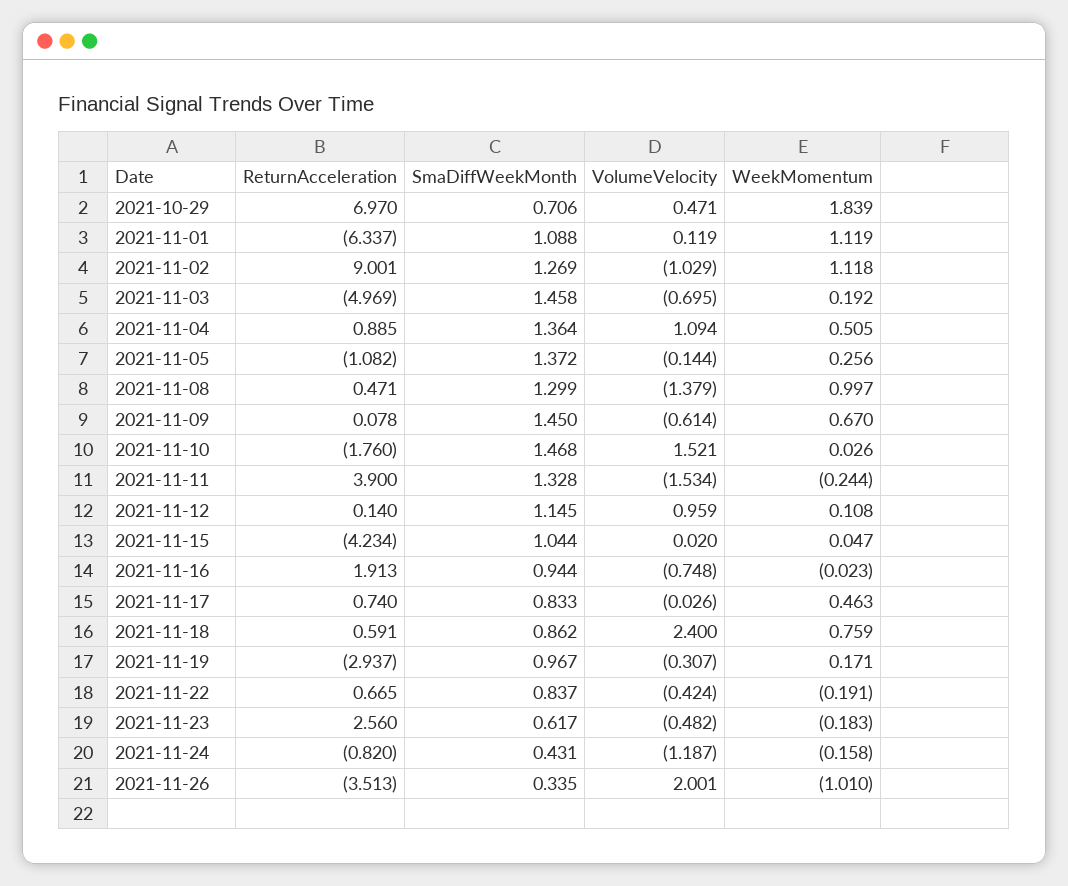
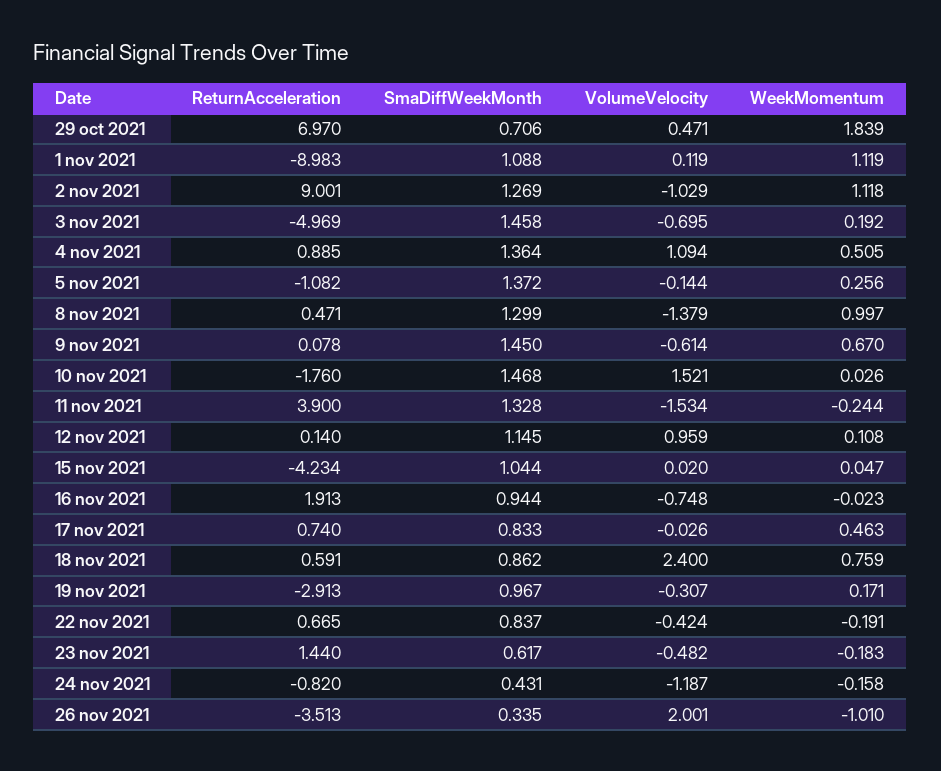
  {
    "ReturnAcceleration": {
      "2021-10-29": 6.97,
-     "2021-11-01": -6.337,
+     "2021-11-01": -8.983,
      "2021-11-02": 9.001,
      "2021-11-03": -4.969,
      "2021-11-04": 0.885,
      "2021-11-05": -1.082,
      "2021-11-08": 0.471,
      "2021-11-09": 0.078,
      "2021-11-10": -1.76,
      "2021-11-11": 3.9,
      "2021-11-12": 0.14,
      "2021-11-15": -4.234,
      "2021-11-16": 1.913,
      "2021-11-17": 0.74,
      "2021-11-18": 0.591,
-     "2021-11-19": -2.937,
+     "2021-11-19": -2.913,
      "2021-11-22": 0.665,
-     "2021-11-23": 2.56,
+     "2021-11-23": 1.44,
      "2021-11-24": -0.82,
      "2021-11-26": -3.513
    },
    "SmaDiffWeekMonth": {
      "2021-10-29": 0.706,
      "2021-11-01": 1.088,
      "2021-11-02": 1.269,
      "2021-11-03": 1.458,
      "2021-11-04": 1.364,
      "2021-11-05": 1.372,
      "2021-11-08": 1.299,
      "2021-11-09": 1.45,
      "2021-11-10": 1.468,
      "2021-11-11": 1.328,
      "2021-11-12": 1.145,
      "2021-11-15": 1.044,
      "2021-11-16": 0.944,
      "2021-11-17": 0.833,
      "2021-11-18": 0.862,
      "2021-11-19": 0.967,
      "2021-11-22": 0.837,
      "2021-11-23": 0.617,
      "2021-11-24": 0.431,
      "2021-11-26": 0.335
    },
    "VolumeVelocity": {
      "2021-10-29": 0.471,
      "2021-11-01": 0.119,
      "2021-11-02": -1.029,
      "2021-11-03": -0.695,
      "2021-11-04": 1.094,
      "2021-11-05": -0.144,
      "2021-11-08": -1.379,
      "2021-11-09": -0.614,
      "2021-11-10": 1.521,
      "2021-11-11": -1.534,
      "2021-11-12": 0.959,
      "2021-11-15": 0.02,
      "2021-11-16": -0.748,
      "2021-11-17": -0.026,
      "2021-11-18": 2.4,
      "2021-11-19": -0.307,
      "2021-11-22": -0.424,
      "2021-11-23": -0.482,
      "2021-11-24": -1.187,
      "2021-11-26": 2.001
    },
    "WeekMomentum": {
      "2021-10-29": 1.839,
      "2021-11-01": 1.119,
      "2021-11-02": 1.118,
      "2021-11-03": 0.192,
      "2021-11-04": 0.505,
      "2021-11-05": 0.256,
      "2021-11-08": 0.997,
      "2021-11-09": 0.67,
      "2021-11-10": 0.026,
      "2021-11-11": -0.244,
      "2021-11-12": 0.108,
      "2021-11-15": 0.047,
      "2021-11-16": -0.023,
      "2021-11-17": 0.463,
      "2021-11-18": 0.759,
      "2021-11-19": 0.171,
      "2021-11-22": -0.191,
      "2021-11-23": -0.183,
      "2021-11-24": -0.158,
      "2021-11-26": -1.01
    }
  }

